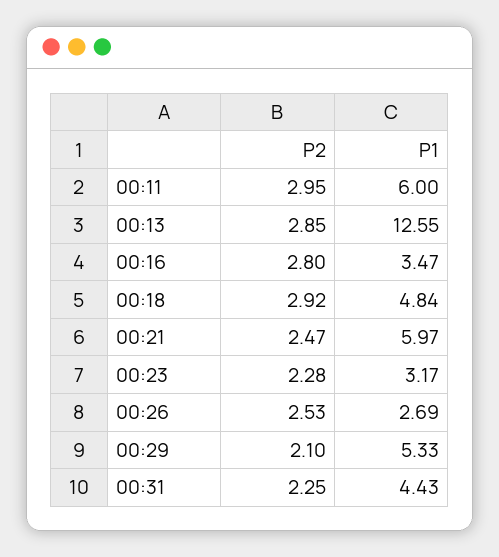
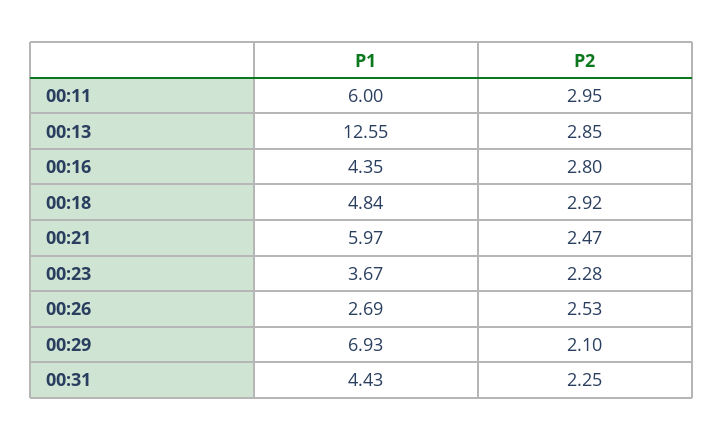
  {
    "P2": {
      "00:11": 2.95,
      "00:13": 2.85,
      "00:16": 2.8,
      "00:18": 2.92,
      "00:21": 2.47,
      "00:23": 2.28,
      "00:26": 2.53,
      "00:29": 2.1,
      "00:31": 2.25
    },
    "P1": {
      "00:11": 6,
      "00:13": 12.55,
-     "00:16": 3.47,
+     "00:16": 4.35,
      "00:18": 4.84,
      "00:21": 5.97,
-     "00:23": 3.17,
+     "00:23": 3.67,
      "00:26": 2.69,
-     "00:29": 5.33,
+     "00:29": 6.93,
      "00:31": 4.43
    }
  }

